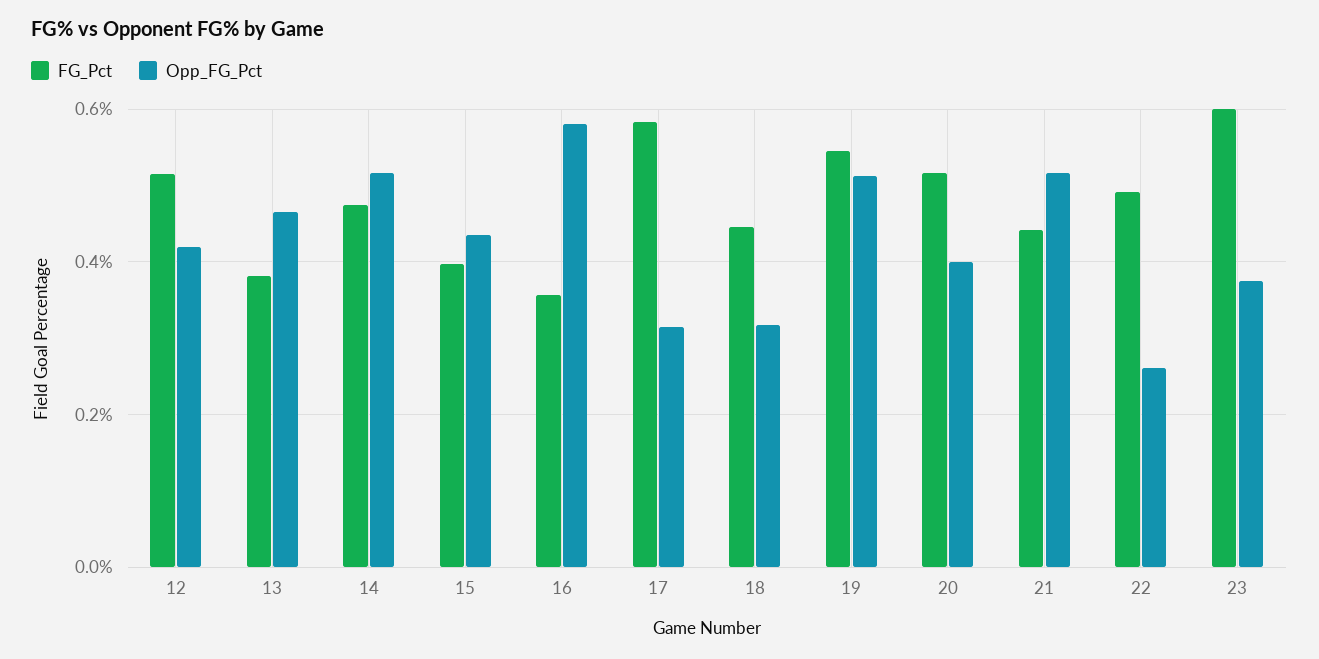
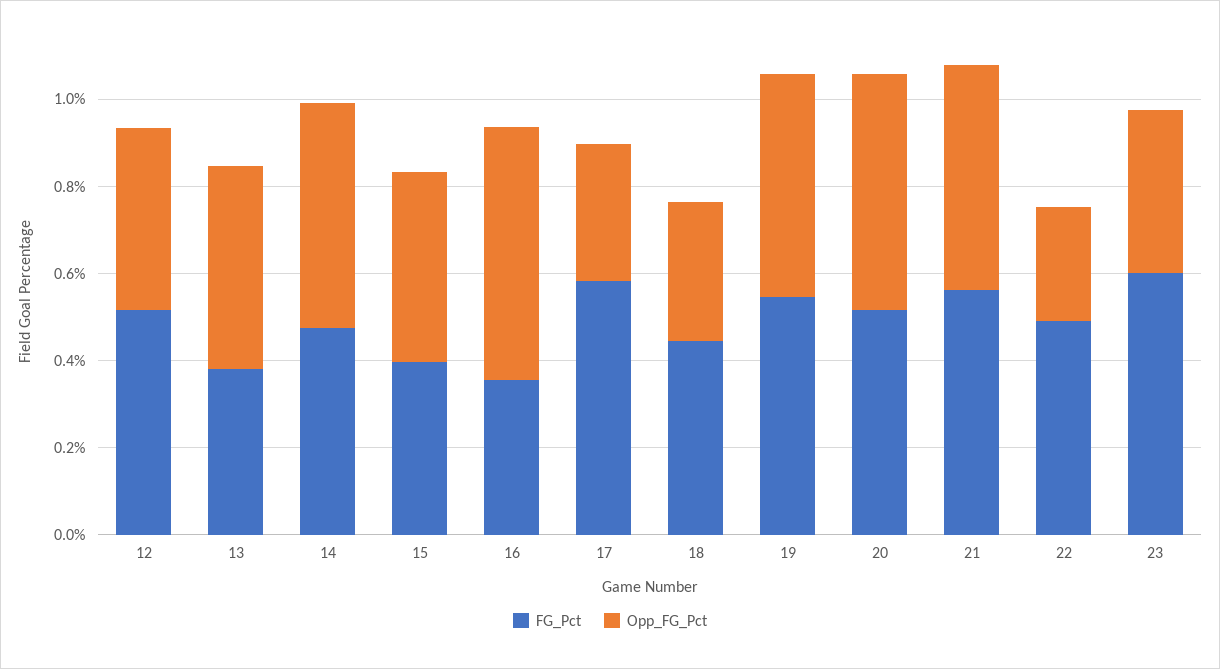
  {
    "FG_Pct": {
      "12": 0.52,
      "13": 0.38,
      "14": 0.48,
      "15": 0.4,
      "16": 0.36,
      "17": 0.58,
      "18": 0.44,
      "19": 0.54,
      "20": 0.52,
-     "21": 0.44,
+     "21": 0.55,
      "22": 0.5,
      "23": 0.6
    },
    "Opp_FG_Pct": {
      "12": 0.42,
      "13": 0.46,
      "14": 0.52,
      "15": 0.44,
      "16": 0.58,
      "17": 0.32,
      "18": 0.32,
      "19": 0.52,
-     "20": 0.4,
+     "20": 0.55,
      "21": 0.52,
      "22": 0.26,
      "23": 0.38
    }
  }

